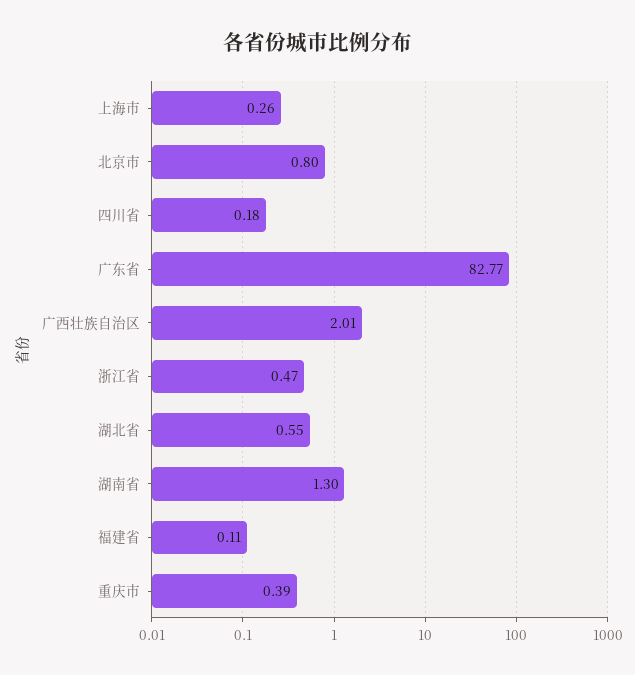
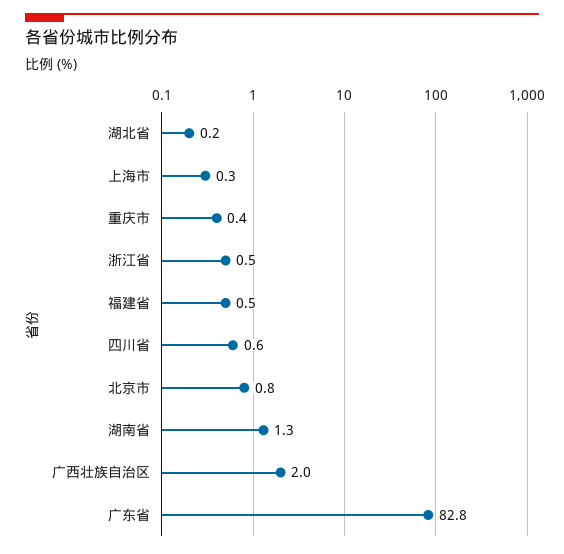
  {
    "上海市": 0.26,
    "北京市": 0.8,
-   "四川省": 0.18,
+   "四川省": 0.6,
    "广东省": 82.77,
    "广西壮族自治区": 2.01,
    "浙江省": 0.47,
-   "湖北省": 0.55,
+   "湖北省": 0.2,
    "湖南省": 1.3,
-   "福建省": 0.11,
+   "福建省": 0.5,
    "重庆市": 0.39
  }

